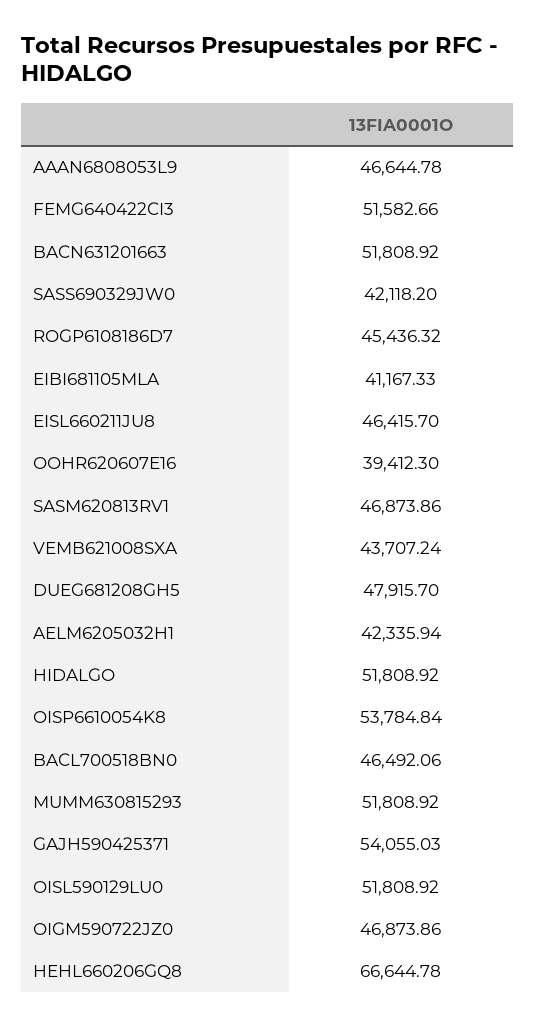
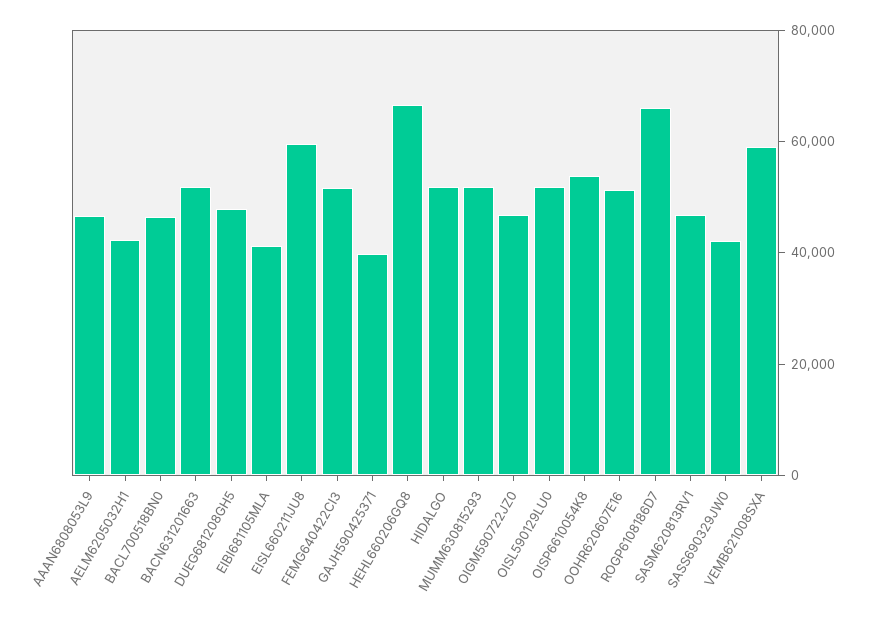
  {
    "AAAN6808053L9": 46644.78,
    "FEMG640422CI3": 51582.66,
    "BACN631201663": 51808.92,
    "SASS690329JW0": 42118.2,
-   "ROGP6108186D7": 45436.32,
+   "ROGP6108186D7": 65000,
    "EIBI681105MLA": 41167.33,
-   "EISL660211JU8": 46415.7,
+   "EISL660211JU8": 60000,
-   "OOHR620607E16": 39412.3,
+   "OOHR620607E16": 50000,
    "SASM620813RV1": 46873.86,
-   "VEMB621008SXA": 43707.24,
+   "VEMB621008SXA": 60000,
    "DUEG681208GH5": 47915.7,
    "AELM6205032H1": 42335.94,
    "HIDALGO": 51808.92,
    "OISP6610054K8": 53784.84,
    "BACL700518BN0": 46492.06,
    "MUMM630815293": 51808.92,
-   "GAJH590425371": 54055.03,
+   "GAJH590425371": 40000,
    "OISL590129LU0": 51808.92,
    "OIGM590722JZ0": 46873.86,
    "HEHL660206GQ8": 66644.78
  }

